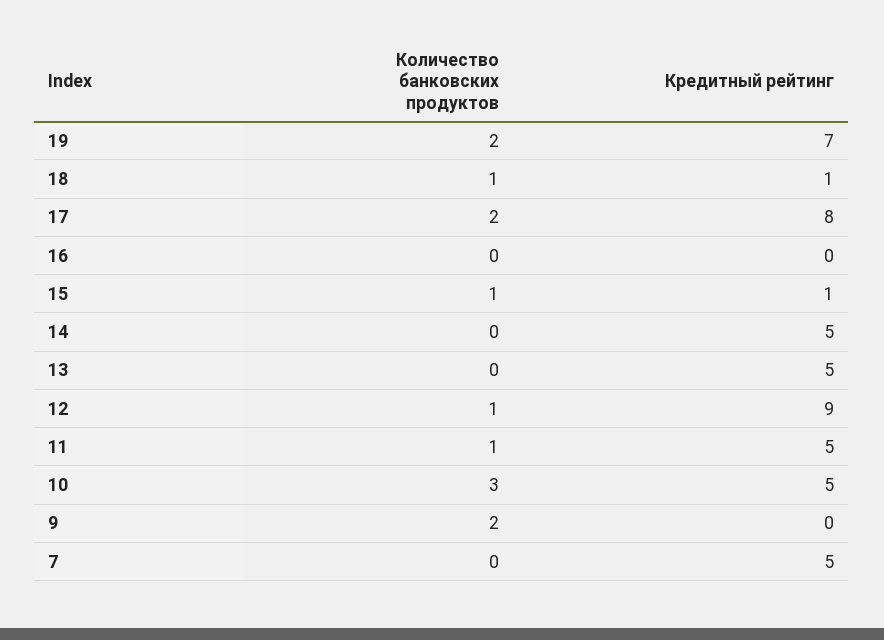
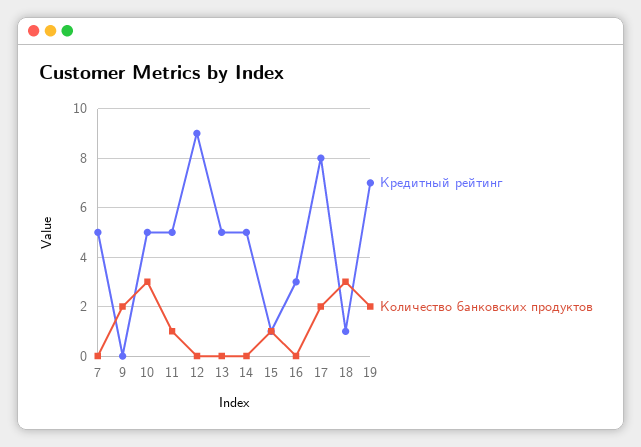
  {
    "Количество банковских продуктов": {
      "19": 2,
-     "18": 1,
+     "18": 3,
      "17": 2,
      "16": 0,
      "15": 1,
      "14": 0,
      "13": 0,
-     "12": 1,
+     "12": 0,
      "11": 1,
      "10": 3,
      "9": 2,
      "7": 0
    },
    "Кредитный рейтинг": {
      "19": 7,
      "18": 1,
      "17": 8,
-     "16": 0,
+     "16": 3,
      "15": 1,
      "14": 5,
      "13": 5,
      "12": 9,
      "11": 5,
      "10": 5,
      "9": 0,
      "7": 5
    }
  }

